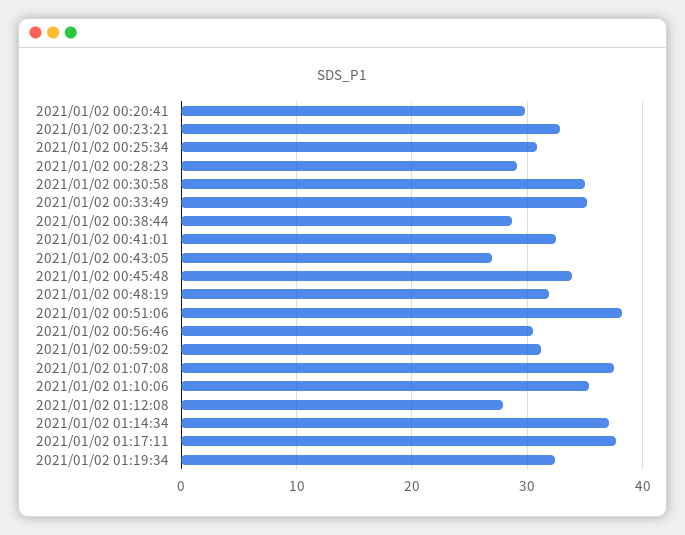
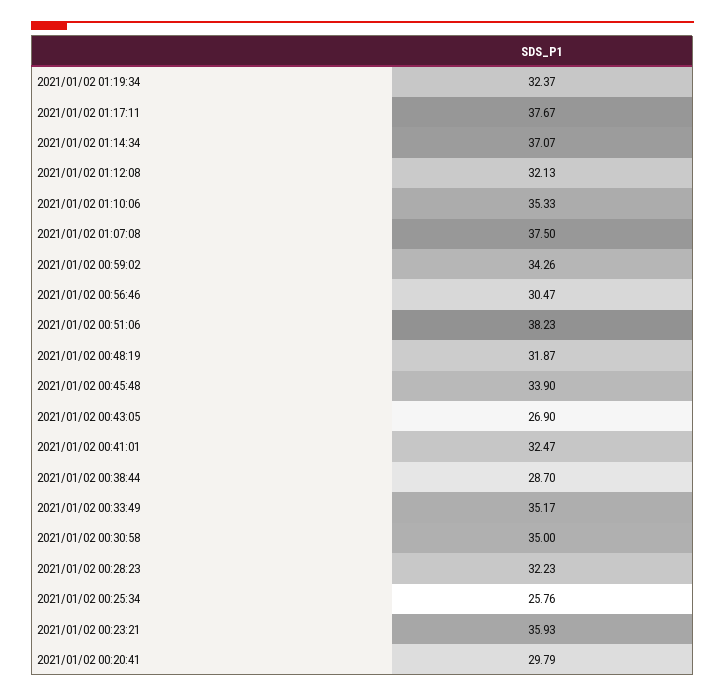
  {
    "2021/01/02 00:20:41": 29.79,
-   "2021/01/02 00:23:21": 33,
+   "2021/01/02 00:23:21": 35.93,
-   "2021/01/02 00:25:34": 31,
+   "2021/01/02 00:25:34": 25.76,
-   "2021/01/02 00:28:23": 29,
+   "2021/01/02 00:28:23": 32.23,
    "2021/01/02 00:30:58": 35,
    "2021/01/02 00:33:49": 35.17,
    "2021/01/02 00:38:44": 28.7,
    "2021/01/02 00:41:01": 32.47,
    "2021/01/02 00:43:05": 26.9,
    "2021/01/02 00:45:48": 33.9,
    "2021/01/02 00:48:19": 31.87,
    "2021/01/02 00:51:06": 38.23,
    "2021/01/02 00:56:46": 30.47,
-   "2021/01/02 00:59:02": 31,
+   "2021/01/02 00:59:02": 34.26,
    "2021/01/02 01:07:08": 37.5,
    "2021/01/02 01:10:06": 35.33,
-   "2021/01/02 01:12:08": 28,
+   "2021/01/02 01:12:08": 32.13,
    "2021/01/02 01:14:34": 37.07,
    "2021/01/02 01:17:11": 37.67,
    "2021/01/02 01:19:34": 32.37
  }

